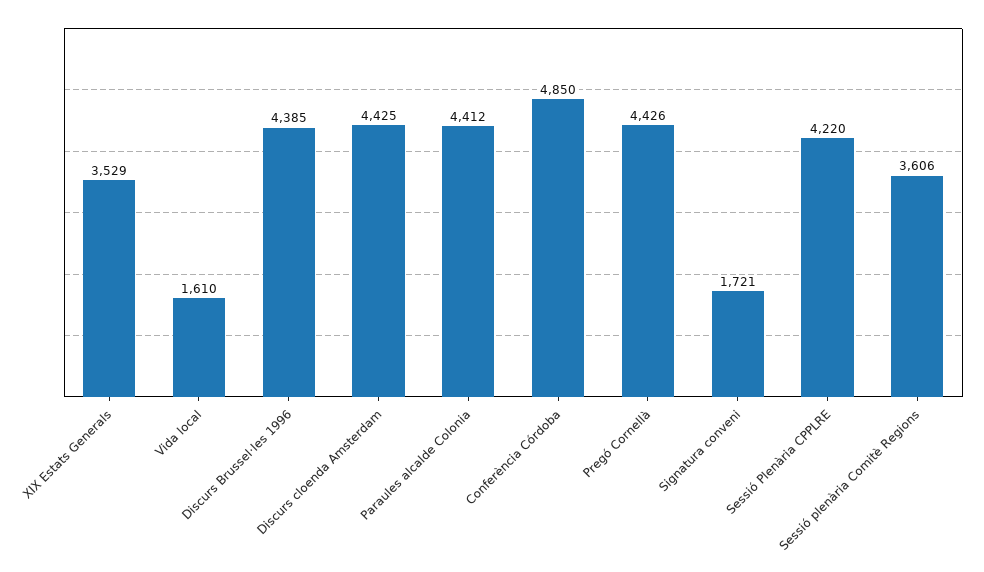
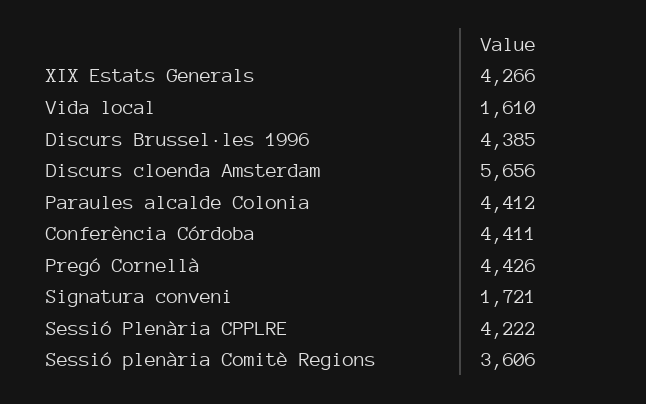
  {
-   "XIX Estats Generals": 3529,
+   "XIX Estats Generals": 4266,
    "Vida local": 1610,
    "Discurs Brussel·les 1996": 4385,
-   "Discurs cloenda Amsterdam": 4425,
+   "Discurs cloenda Amsterdam": 5656,
    "Paraules alcalde Colonia": 4412,
-   "Conferència Córdoba": 4850,
+   "Conferència Córdoba": 4411,
    "Pregó Cornellà": 4426,
    "Signatura conveni": 1721,
-   "Sessió Plenària CPPLRE": 4220,
+   "Sessió Plenària CPPLRE": 4222,
    "Sessió plenària Comitè Regions": 3606
  }

